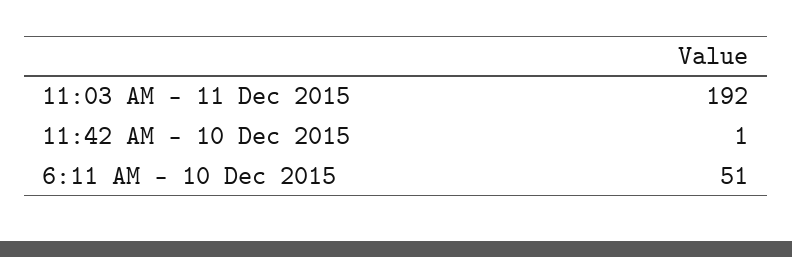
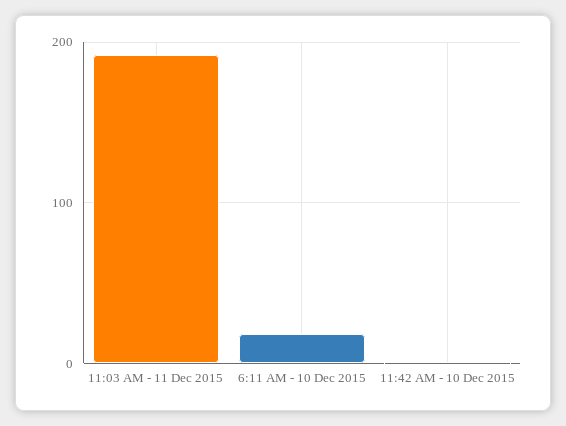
  {
    "11:03 AM - 11 Dec 2015": 192,
    "11:42 AM - 10 Dec 2015": 1,
-   "6:11 AM - 10 Dec 2015": 51
+   "6:11 AM - 10 Dec 2015": 20
  }

